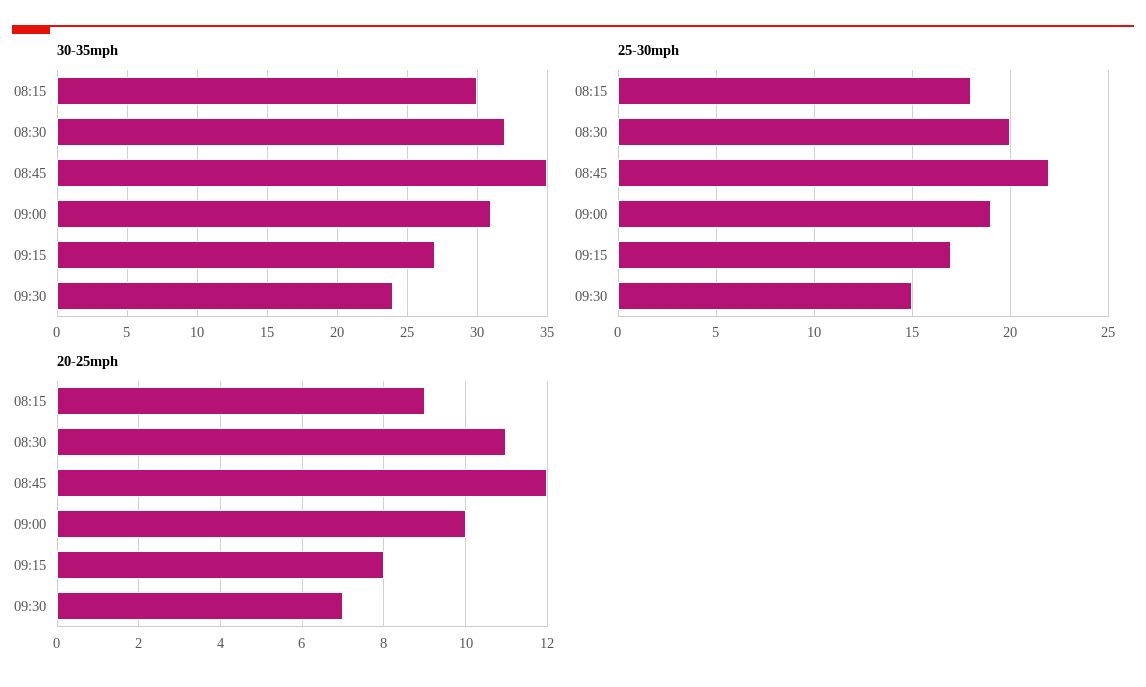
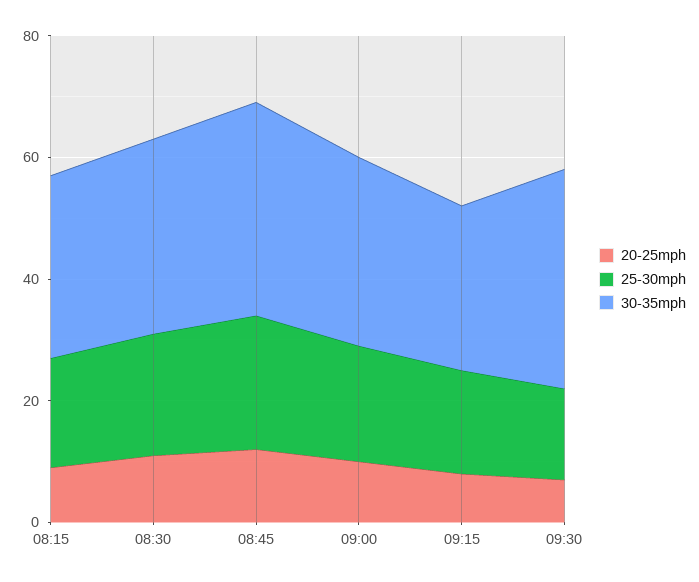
  {
    "30-35mph": {
      "08:15": 30,
      "08:30": 32,
      "08:45": 35,
      "09:00": 31,
      "09:15": 27,
-     "09:30": 24
+     "09:30": 35
    },
    "25-30mph": {
      "08:15": 18,
      "08:30": 20,
      "08:45": 22,
      "09:00": 19,
      "09:15": 17,
      "09:30": 15
    },
    "20-25mph": {
      "08:15": 9,
      "08:30": 11,
      "08:45": 12,
      "09:00": 10,
      "09:15": 8,
      "09:30": 7
    }
  }

